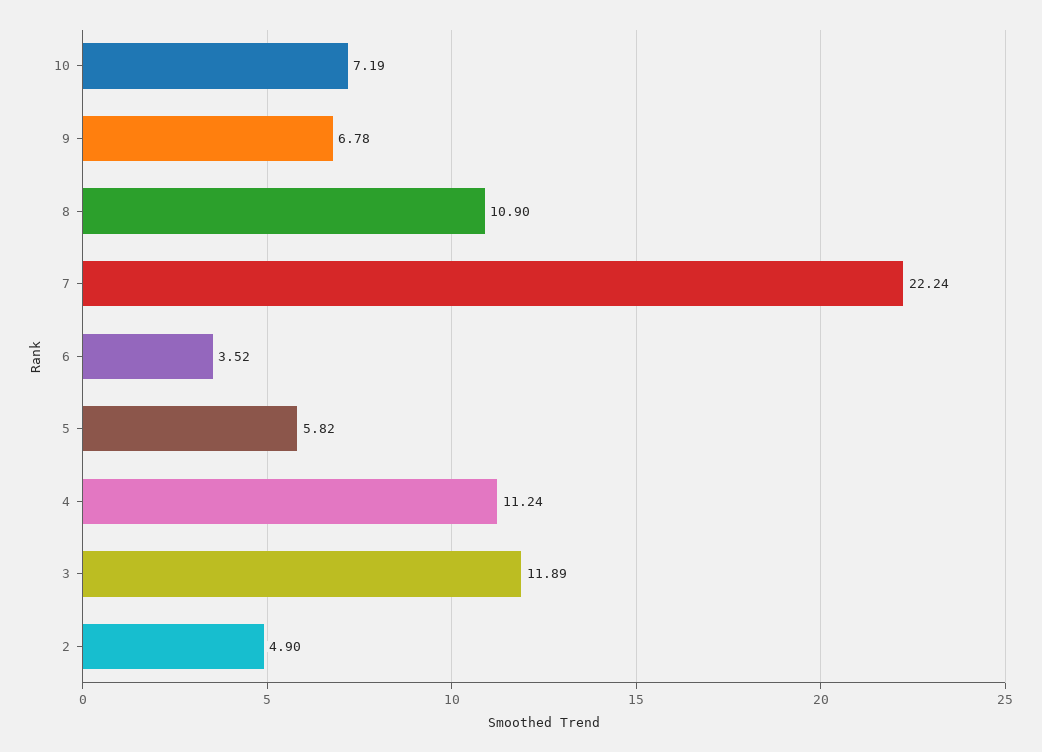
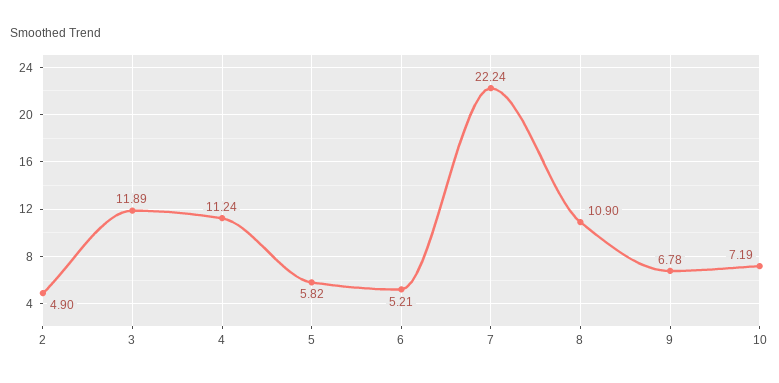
  {
    "10": 7.19,
    "9": 6.78,
    "8": 10.9,
    "7": 22.24,
-   "6": 3.52,
+   "6": 5.21,
    "5": 5.82,
    "4": 11.24,
    "3": 11.89,
    "2": 4.9
  }

